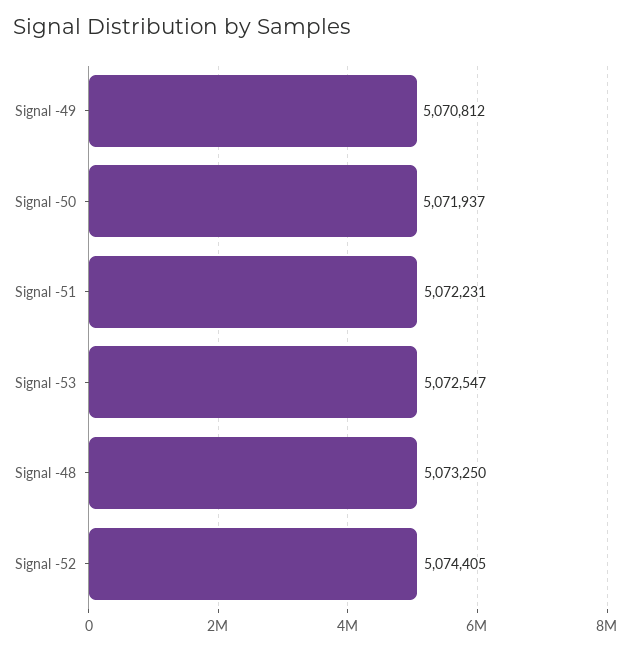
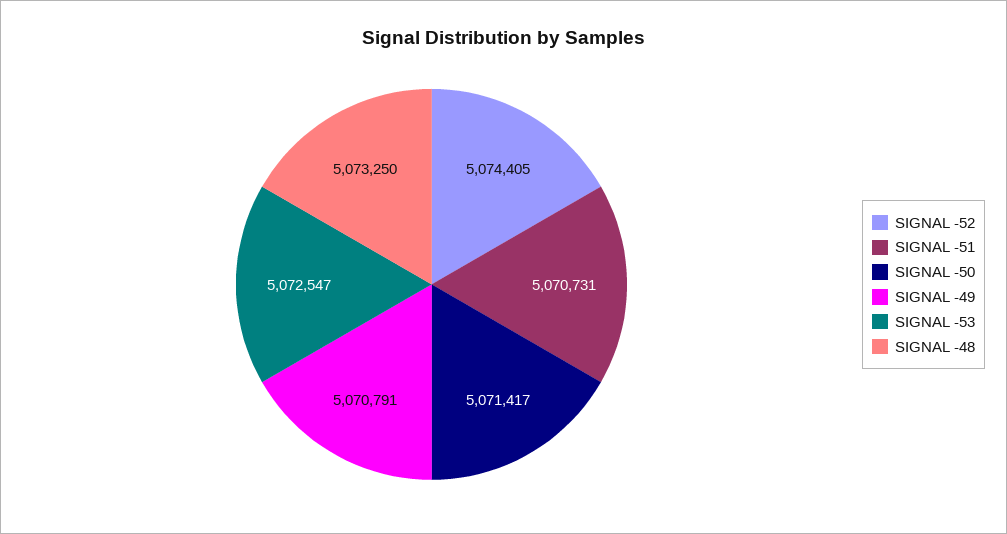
  {
-   "Signal -49": 5070812,
+   "Signal -49": 5070791,
-   "Signal -50": 5071937,
+   "Signal -50": 5071417,
-   "Signal -51": 5072231,
+   "Signal -51": 5070731,
    "Signal -53": 5072547,
    "Signal -48": 5073250,
    "Signal -52": 5074405
  }

